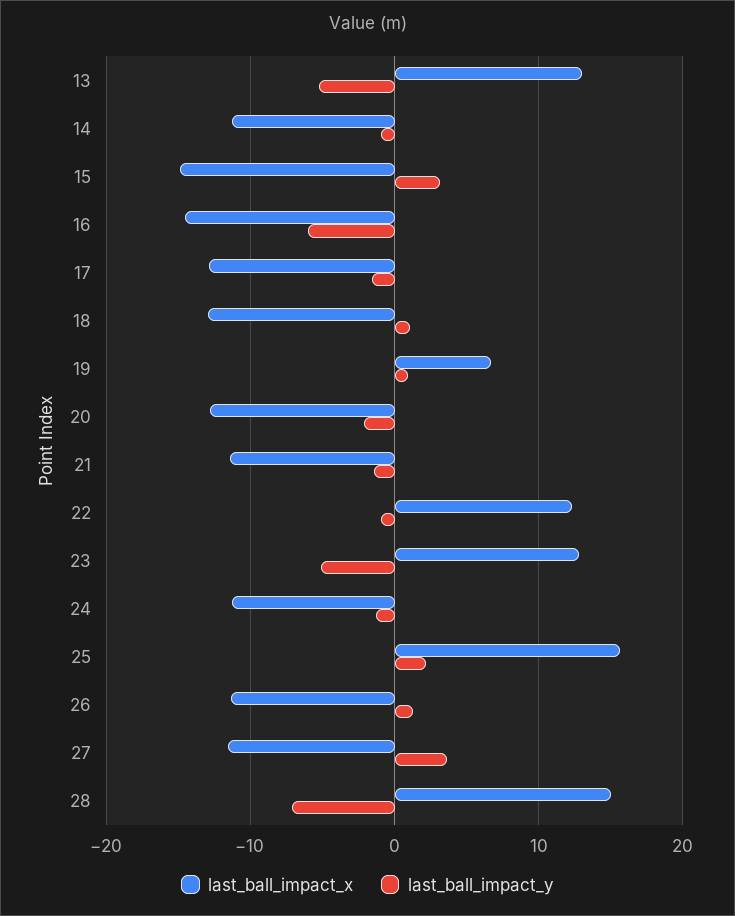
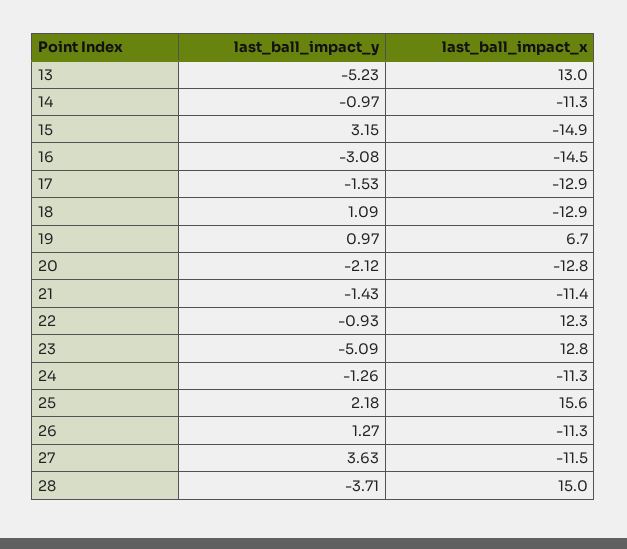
  {
    "last_ball_impact_x": {
      "13": 13,
      "14": -11.3,
      "15": -14.9,
      "16": -14.5,
      "17": -12.9,
      "18": -12.9,
      "19": 6.7,
      "20": -12.8,
      "21": -11.4,
      "22": 12.3,
      "23": 12.8,
      "24": -11.3,
      "25": 15.6,
      "26": -11.3,
      "27": -11.5,
      "28": 15
    },
    "last_ball_impact_y": {
      "13": -5.23,
      "14": -0.97,
      "15": 3.15,
-     "16": -6,
+     "16": -3.08,
      "17": -1.53,
      "18": 1.09,
      "19": 0.97,
      "20": -2.12,
      "21": -1.43,
      "22": -0.93,
      "23": -5.09,
      "24": -1.26,
      "25": 2.18,
      "26": 1.27,
      "27": 3.63,
-     "28": -7
+     "28": -3.71
    }
  }

